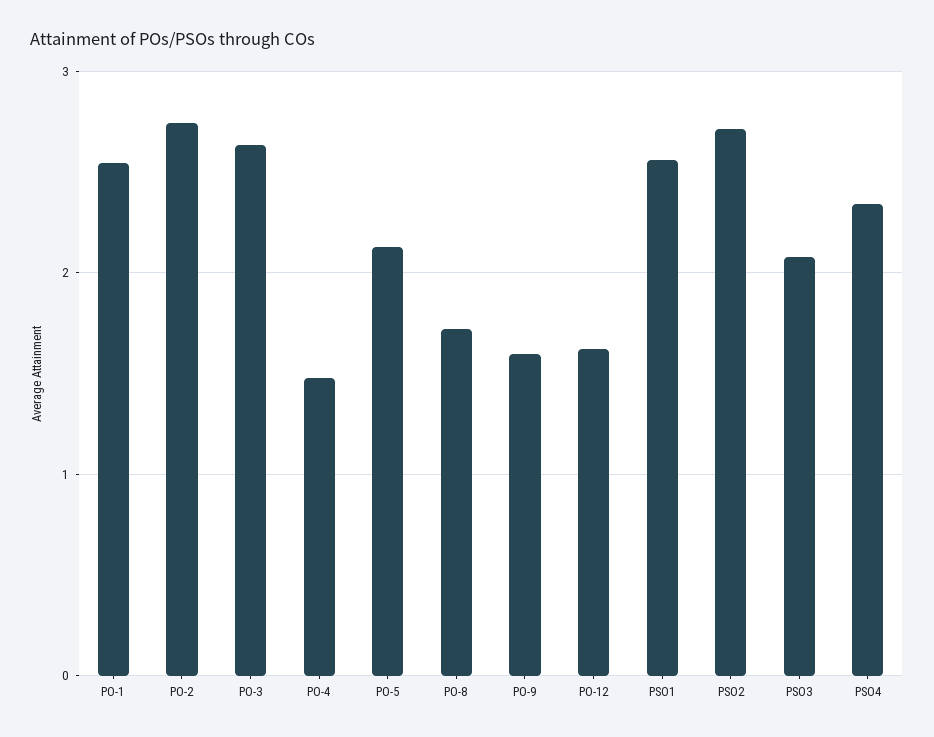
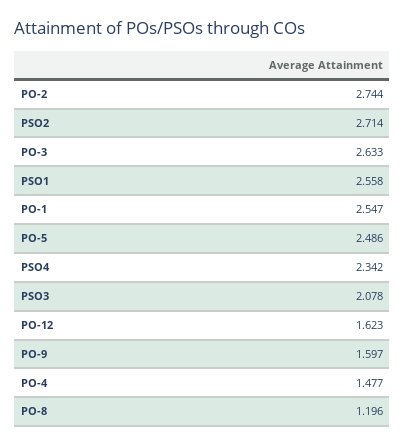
  {
    "PO-1": 2.547,
    "PO-2": 2.744,
    "PO-3": 2.633,
    "PO-4": 1.477,
-   "PO-5": 2.1,
+   "PO-5": 2.486,
-   "PO-8": 1.7,
+   "PO-8": 1.196,
    "PO-9": 1.597,
    "PO-12": 1.623,
    "PSO1": 2.558,
    "PSO2": 2.714,
    "PSO3": 2.078,
    "PSO4": 2.342
  }

